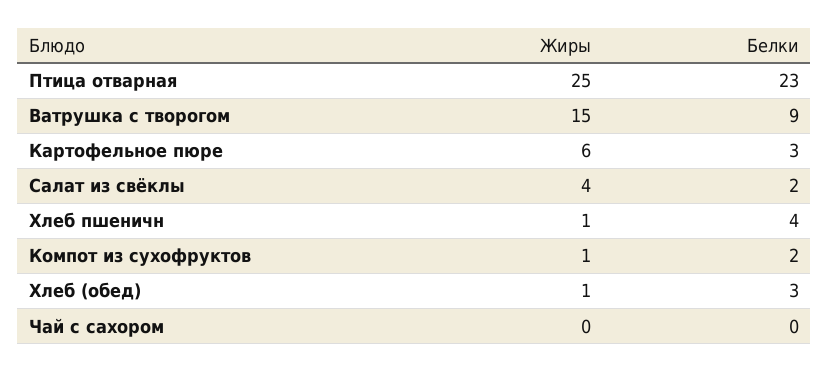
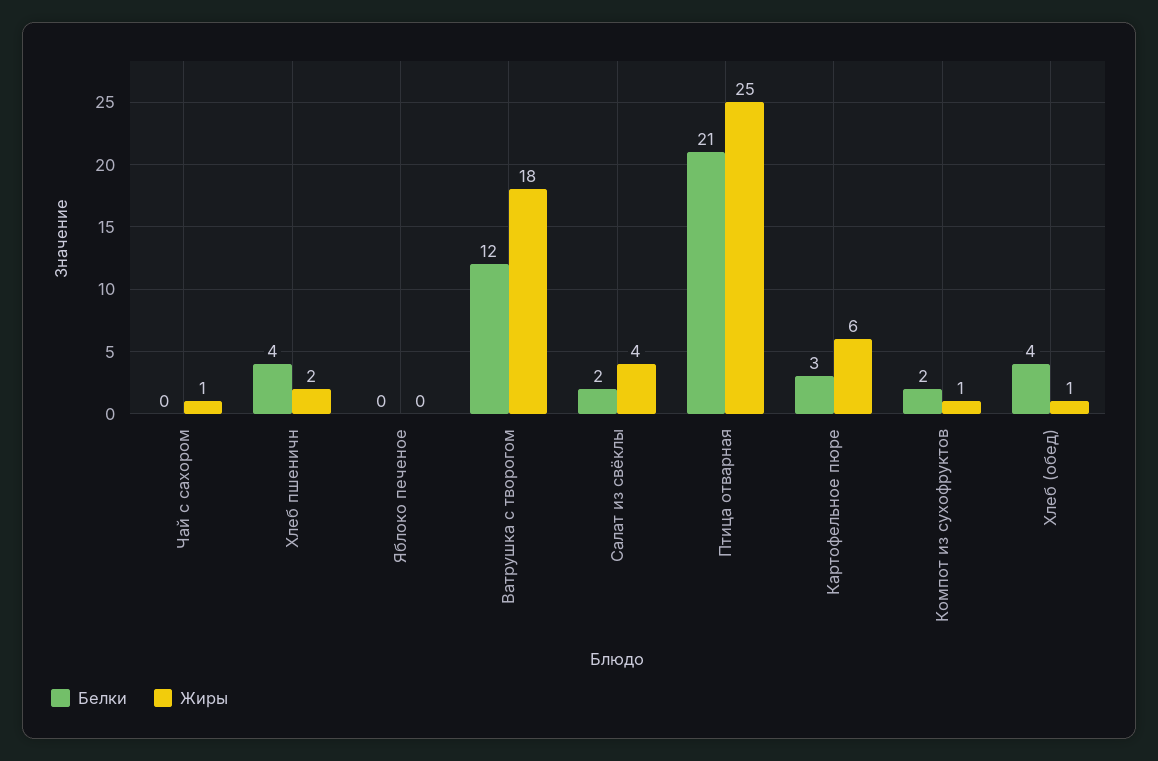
  {
    "Жиры": {
      "Птица отварная": 25,
-     "Ватрушка с творогом": 15,
+     "Ватрушка с творогом": 18,
      "Картофельное пюре": 6,
      "Салат из свёклы": 4,
-     "Хлеб пшеничн": 1,
+     "Хлеб пшеничн": 2,
      "Компот из сухофруктов": 1,
      "Хлеб (обед)": 1,
-     "Чай с сахором": 0
+     "Чай с сахором": 1,
+     "Яблоко печеное": 0
    },
    "Белки": {
-     "Птица отварная": 23,
+     "Птица отварная": 21,
-     "Ватрушка с творогом": 9,
+     "Ватрушка с творогом": 12,
      "Картофельное пюре": 3,
      "Салат из свёклы": 2,
      "Хлеб пшеничн": 4,
      "Компот из сухофруктов": 2,
-     "Хлеб (обед)": 3,
+     "Хлеб (обед)": 4,
-     "Чай с сахором": 0
+     "Чай с сахором": 0,
+     "Яблоко печеное": 0
    }
  }

